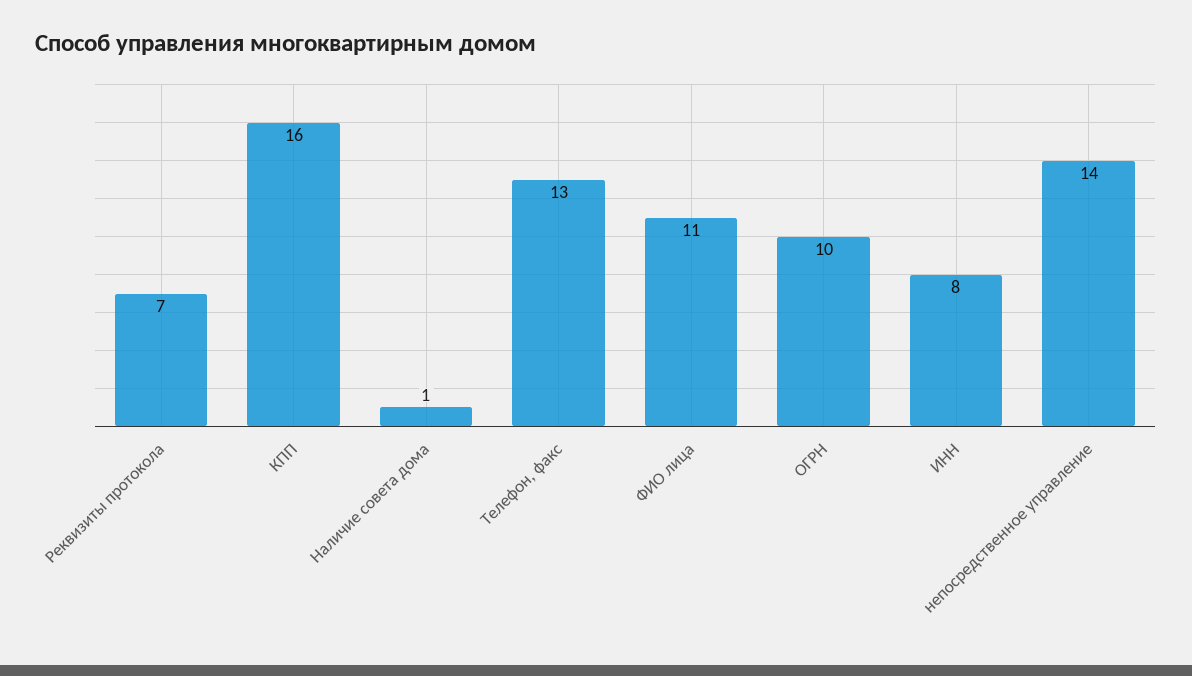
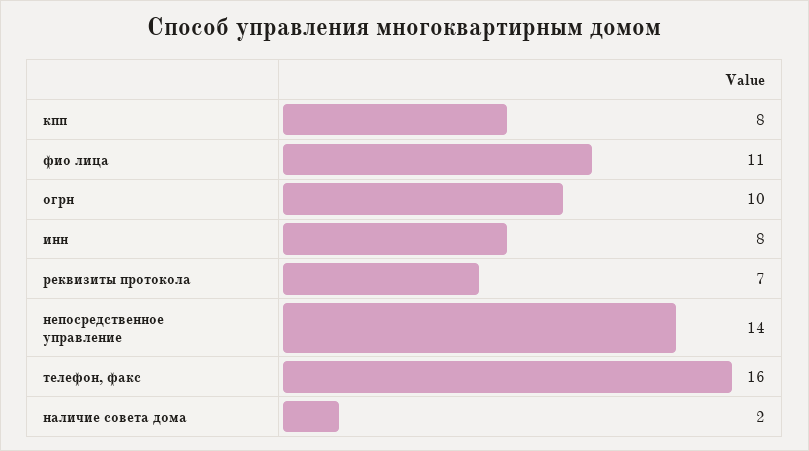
  {
    "Реквизиты протокола": 7,
-   "КПП": 16,
+   "КПП": 8,
-   "Наличие совета дома": 1,
+   "Наличие совета дома": 2,
-   "Телефон, факс": 13,
+   "Телефон, факс": 16,
    "ФИО лица": 11,
    "ОГРН": 10,
    "ИНН": 8,
    "непосредственное управление": 14
  }

